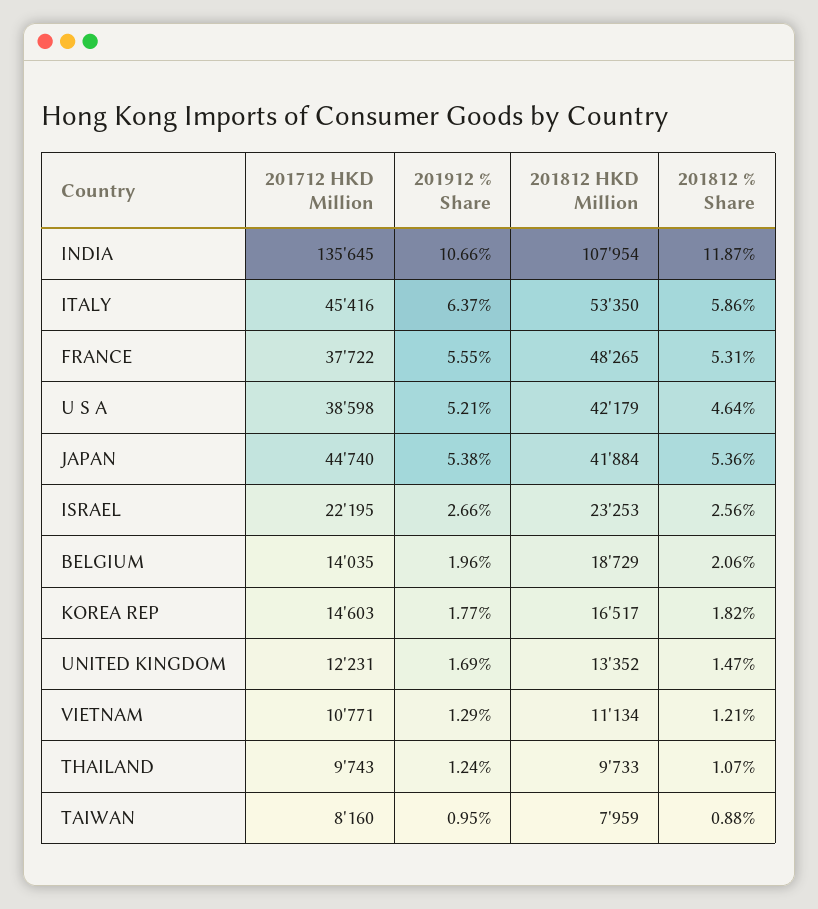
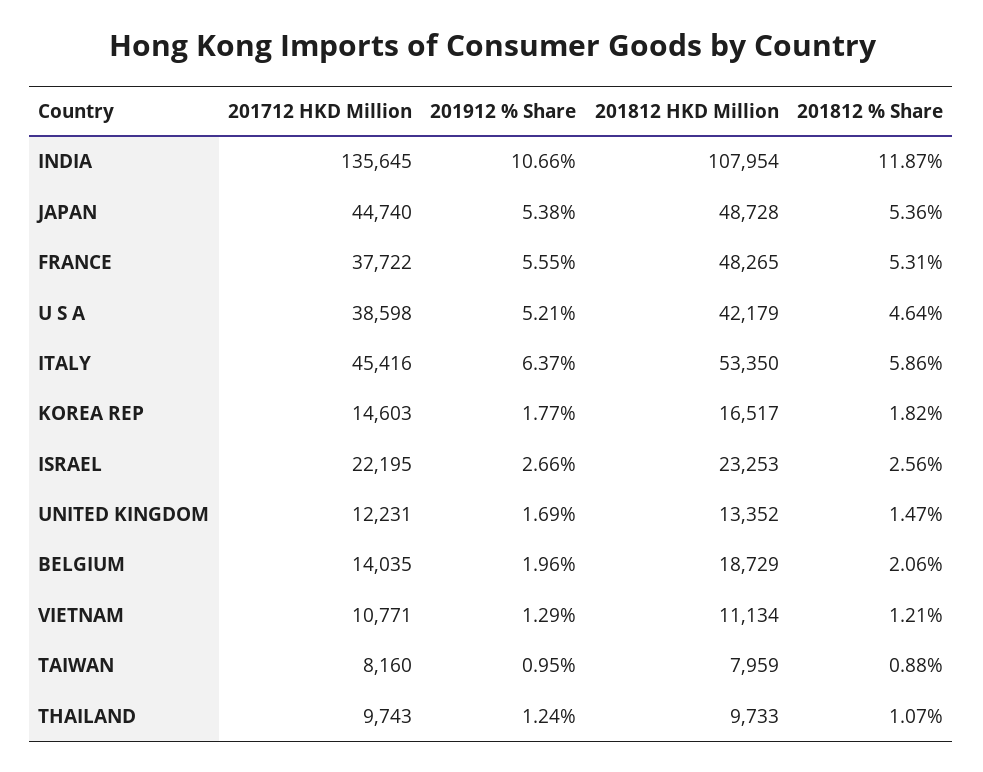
  {
    "201712 HKD Million": {
      "INDIA": 135645,
      "ITALY": 45416,
      "FRANCE": 37722,
      "U S A": 38598,
      "JAPAN": 44740,
      "ISRAEL": 22195,
      "BELGIUM": 14035,
      "KOREA REP": 14603,
      "UNITED KINGDOM": 12231,
      "VIETNAM": 10771,
      "THAILAND": 9743,
      "TAIWAN": 8160
    },
    "201912 % Share": {
      "INDIA": 10.66,
      "ITALY": 6.37,
      "FRANCE": 5.55,
      "U S A": 5.21,
      "JAPAN": 5.38,
      "ISRAEL": 2.66,
      "BELGIUM": 1.96,
      "KOREA REP": 1.77,
      "UNITED KINGDOM": 1.69,
      "VIETNAM": 1.29,
      "THAILAND": 1.24,
      "TAIWAN": 0.95
    },
    "201812 HKD Million": {
      "INDIA": 107954,
      "ITALY": 53350,
      "FRANCE": 48265,
      "U S A": 42179,
-     "JAPAN": 41884,
+     "JAPAN": 48728,
      "ISRAEL": 23253,
      "BELGIUM": 18729,
      "KOREA REP": 16517,
      "UNITED KINGDOM": 13352,
      "VIETNAM": 11134,
      "THAILAND": 9733,
      "TAIWAN": 7959
    },
    "201812 % Share": {
      "INDIA": 11.87,
      "ITALY": 5.86,
      "FRANCE": 5.31,
      "U S A": 4.64,
      "JAPAN": 5.36,
      "ISRAEL": 2.56,
      "BELGIUM": 2.06,
      "KOREA REP": 1.82,
      "UNITED KINGDOM": 1.47,
      "VIETNAM": 1.21,
      "THAILAND": 1.07,
      "TAIWAN": 0.88
    }
  }

